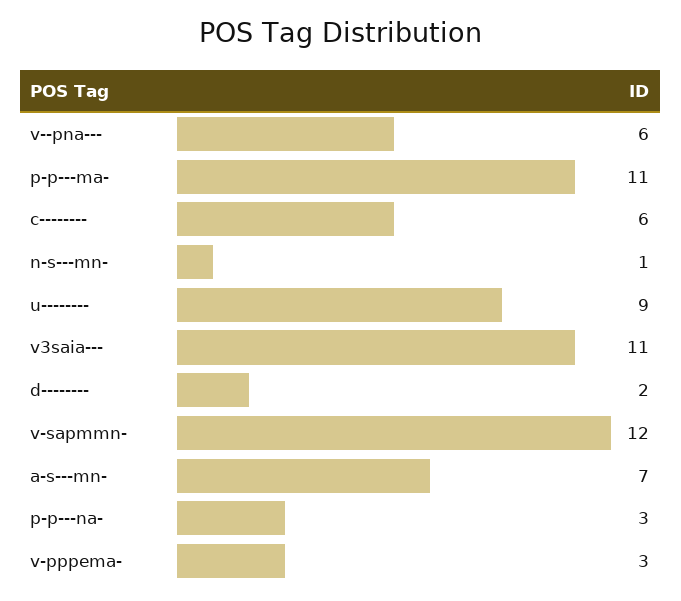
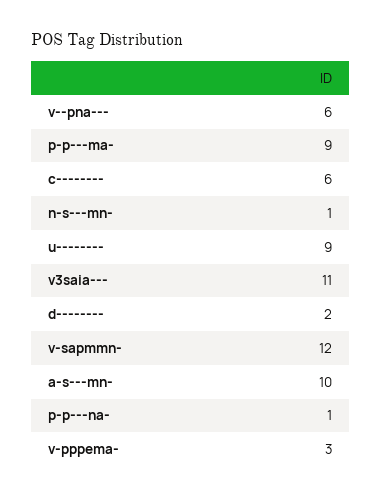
  {
    "v--pna---": 6,
-   "p-p---ma-": 11,
+   "p-p---ma-": 9,
    "c--------": 6,
    "n-s---mn-": 1,
    "u--------": 9,
    "v3saia---": 11,
    "d--------": 2,
    "v-sapmmn-": 12,
-   "a-s---mn-": 7,
+   "a-s---mn-": 10,
-   "p-p---na-": 3,
+   "p-p---na-": 1,
    "v-pppema-": 3
  }

